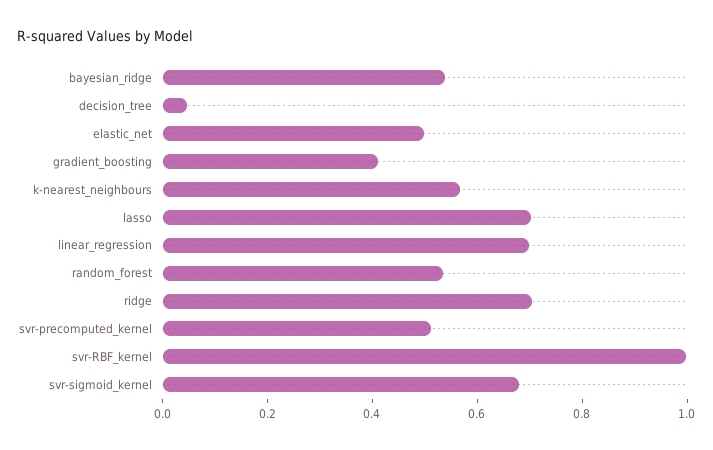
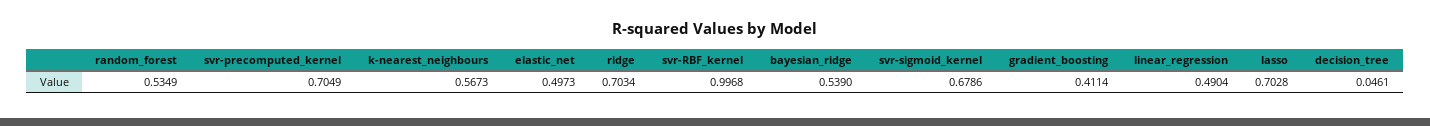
  {
    "bayesian_ridge": 0.539,
    "decision_tree": 0.0461,
    "elastic_net": 0.4973,
    "gradient_boosting": 0.4114,
    "k-nearest_neighbours": 0.5673,
    "lasso": 0.7028,
-   "linear_regression": 0.7,
+   "linear_regression": 0.4904,
    "random_forest": 0.5349,
    "ridge": 0.7034,
-   "svr-precomputed_kernel": 0.5,
+   "svr-precomputed_kernel": 0.7049,
    "svr-RBF_kernel": 0.9968,
    "svr-sigmoid_kernel": 0.6786
  }

